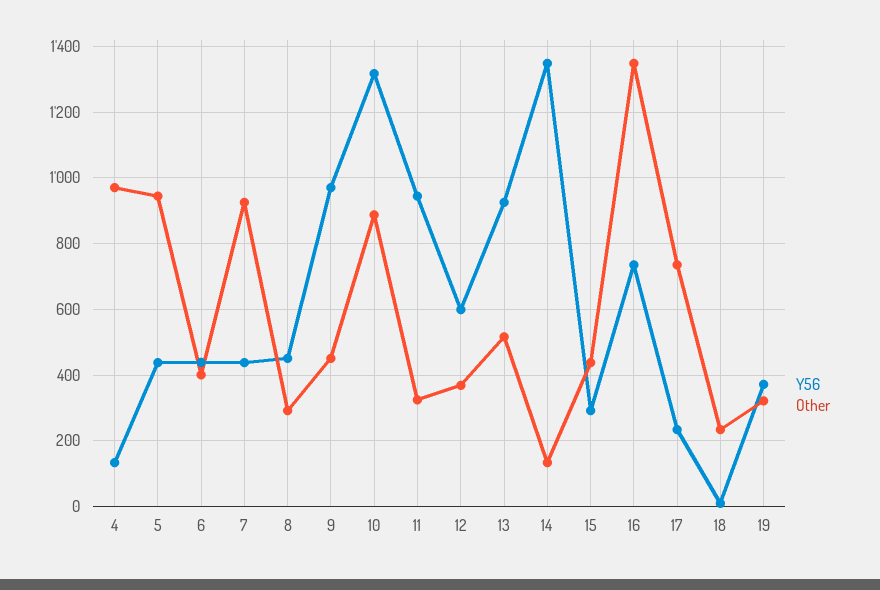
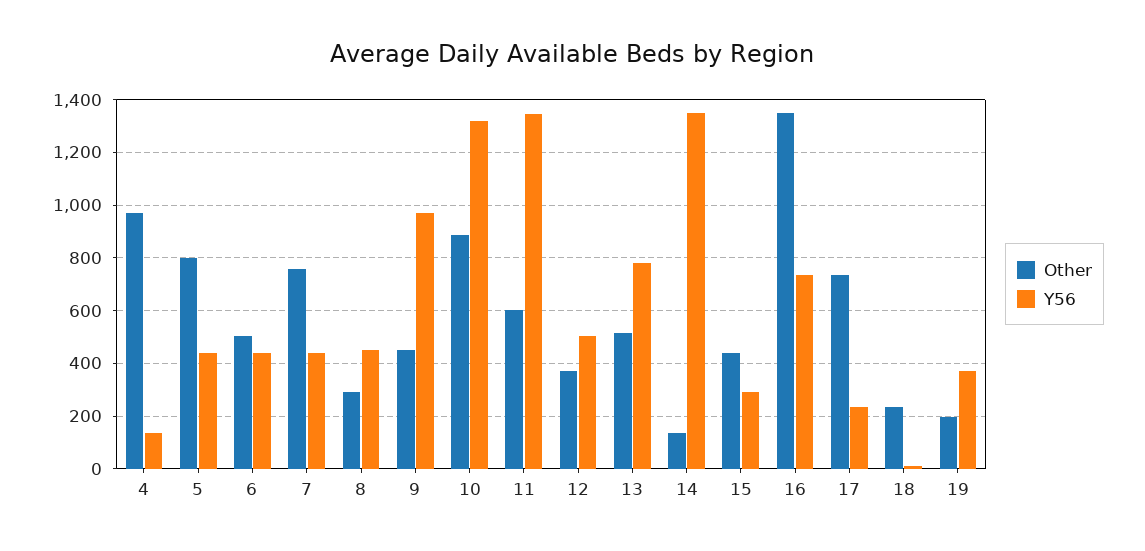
  {
    "Y56": {
      "4": 140,
      "5": 440,
      "6": 440,
      "7": 440,
      "8": 460,
      "9": 980,
      "10": 1320,
-     "11": 940,
+     "11": 1350,
-     "12": 600,
+     "12": 500,
-     "13": 920,
+     "13": 775,
      "14": 1340,
      "15": 300,
      "16": 740,
      "17": 240,
      "18": 20,
      "19": 380
    },
    "Other": {
      "4": 980,
-     "5": 940,
+     "5": 800,
-     "6": 400,
+     "6": 500,
-     "7": 920,
+     "7": 750,
      "8": 300,
      "9": 460,
      "10": 880,
-     "11": 320,
+     "11": 600,
      "12": 360,
      "13": 520,
      "14": 140,
      "15": 440,
      "16": 1340,
      "17": 740,
      "18": 240,
-     "19": 320
+     "19": 200
    }
  }

